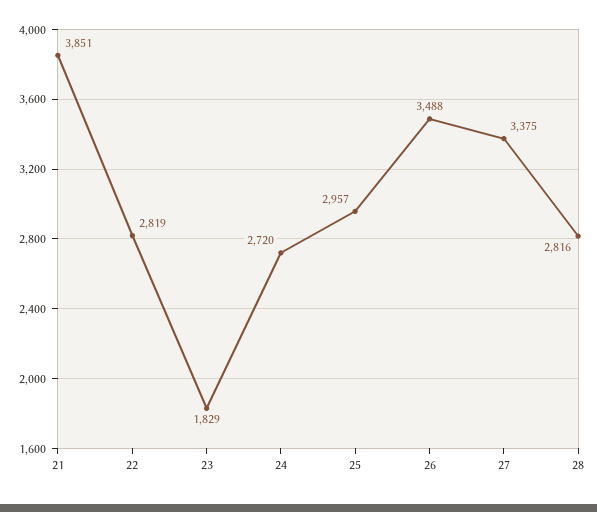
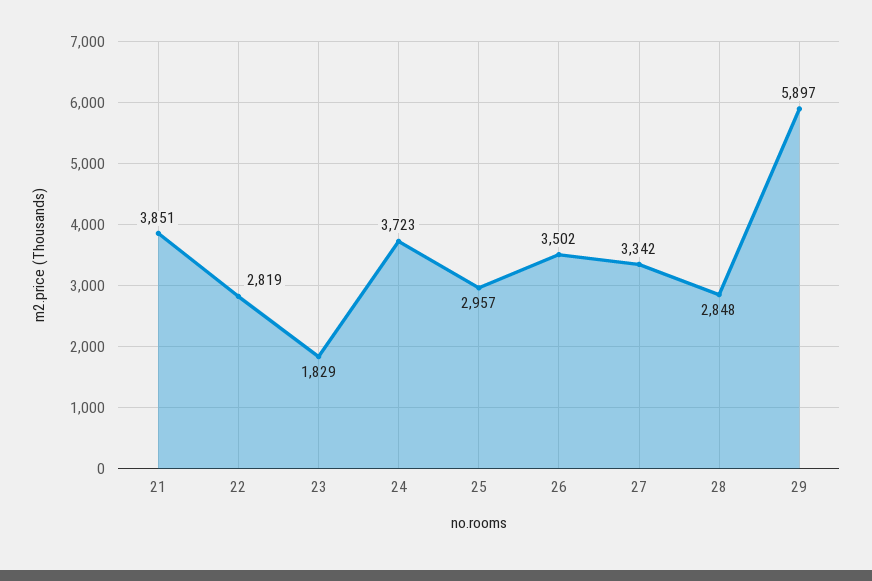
  {
    "21": 3851,
    "22": 2819,
    "23": 1829,
-   "24": 2720,
+   "24": 3723,
    "25": 2957,
-   "26": 3488,
+   "26": 3502,
-   "27": 3375,
+   "27": 3342,
-   "28": 2816
+   "28": 2848,
+   "29": 5897
  }

